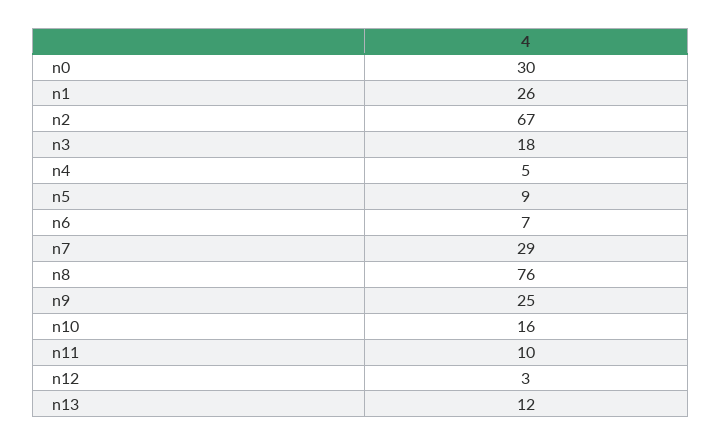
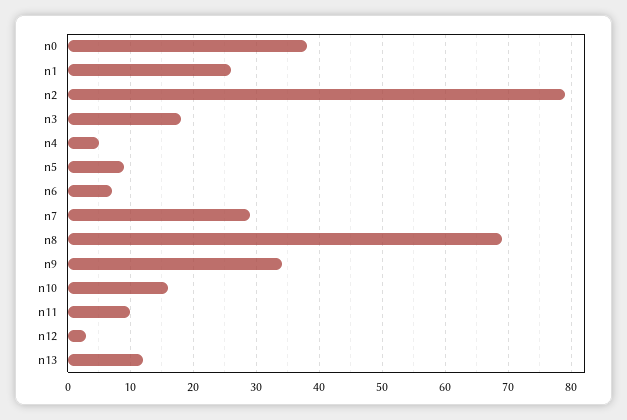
  {
-   "n0": 30,
+   "n0": 38,
    "n1": 26,
-   "n2": 67,
+   "n2": 79,
    "n3": 18,
    "n4": 5,
    "n5": 9,
    "n6": 7,
    "n7": 29,
-   "n8": 76,
+   "n8": 69,
-   "n9": 25,
+   "n9": 34,
    "n10": 16,
    "n11": 10,
    "n12": 3,
    "n13": 12
  }

